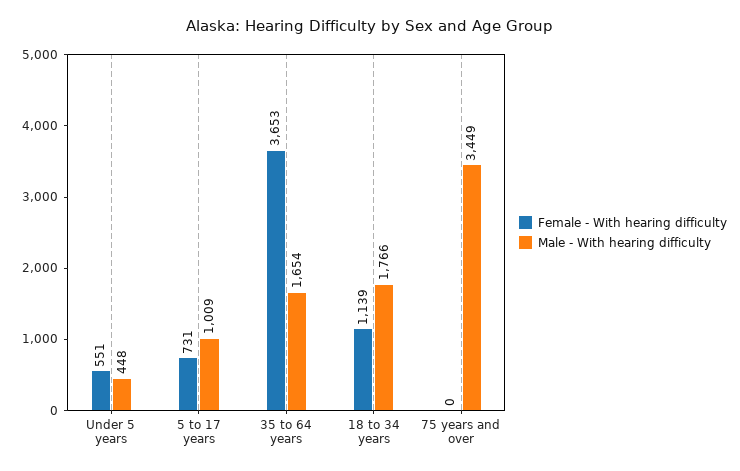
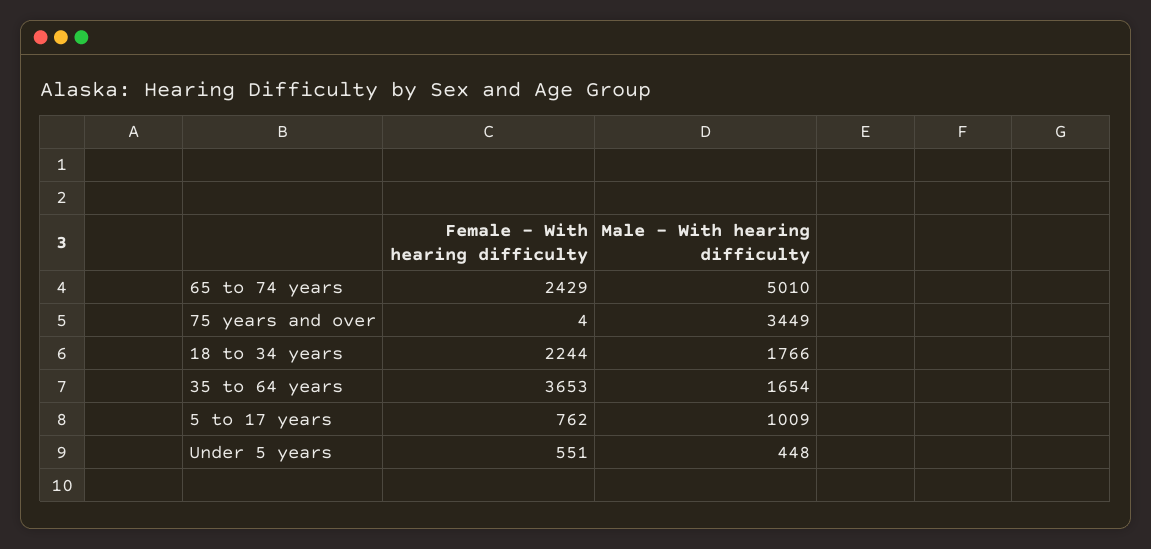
  {
    "Female - With hearing difficulty": {
      "Under 5 years": 551,
-     "5 to 17 years": 731,
+     "5 to 17 years": 762,
      "35 to 64 years": 3653,
-     "18 to 34 years": 1139,
+     "18 to 34 years": 2244,
-     "75 years and over": 0
+     "75 years and over": 4,
+     "65 to 74 years": 2429
    },
    "Male - With hearing difficulty": {
      "Under 5 years": 448,
      "5 to 17 years": 1009,
      "35 to 64 years": 1654,
      "18 to 34 years": 1766,
-     "75 years and over": 3449
+     "75 years and over": 3449,
+     "65 to 74 years": 5010
    }
  }

